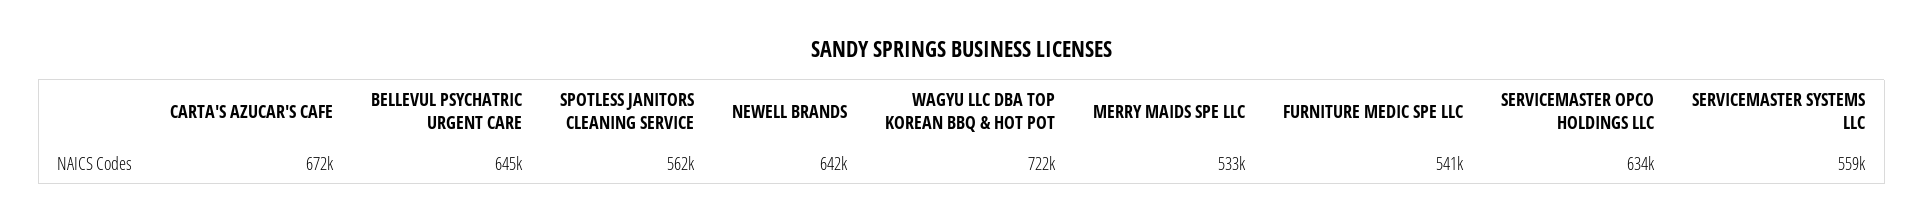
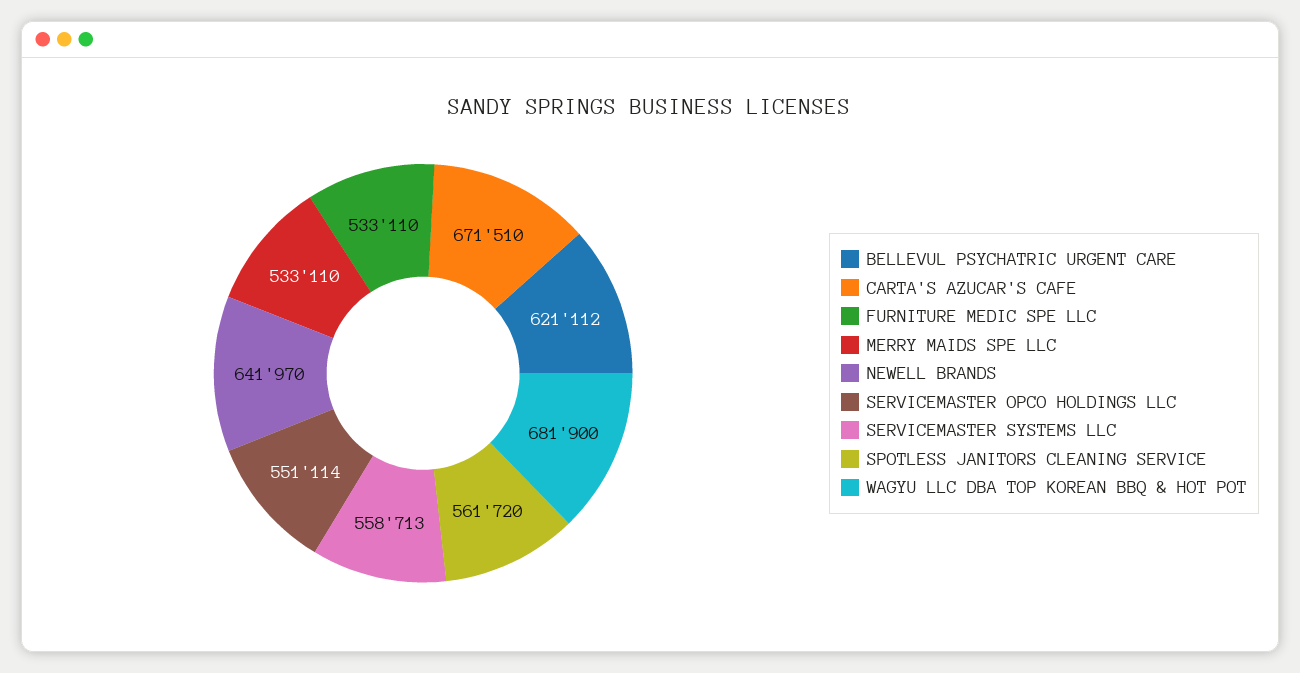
  {
    "CARTA'S AZUCAR'S CAFE": 671510,
-   "BELLEVUL PSYCHATRIC URGENT CARE": 645000,
+   "BELLEVUL PSYCHATRIC URGENT CARE": 621112,
    "SPOTLESS JANITORS CLEANING SERVICE": 561720,
    "NEWELL BRANDS": 641970,
-   "WAGYU LLC DBA TOP KOREAN BBQ & HOT POT": 722000,
+   "WAGYU LLC DBA TOP KOREAN BBQ & HOT POT": 681900,
    "MERRY MAIDS SPE LLC": 533110,
-   "FURNITURE MEDIC SPE LLC": 541000,
+   "FURNITURE MEDIC SPE LLC": 533110,
-   "SERVICEMASTER OPCO HOLDINGS LLC": 634000,
+   "SERVICEMASTER OPCO HOLDINGS LLC": 551114,
    "SERVICEMASTER SYSTEMS LLC": 558713
  }

